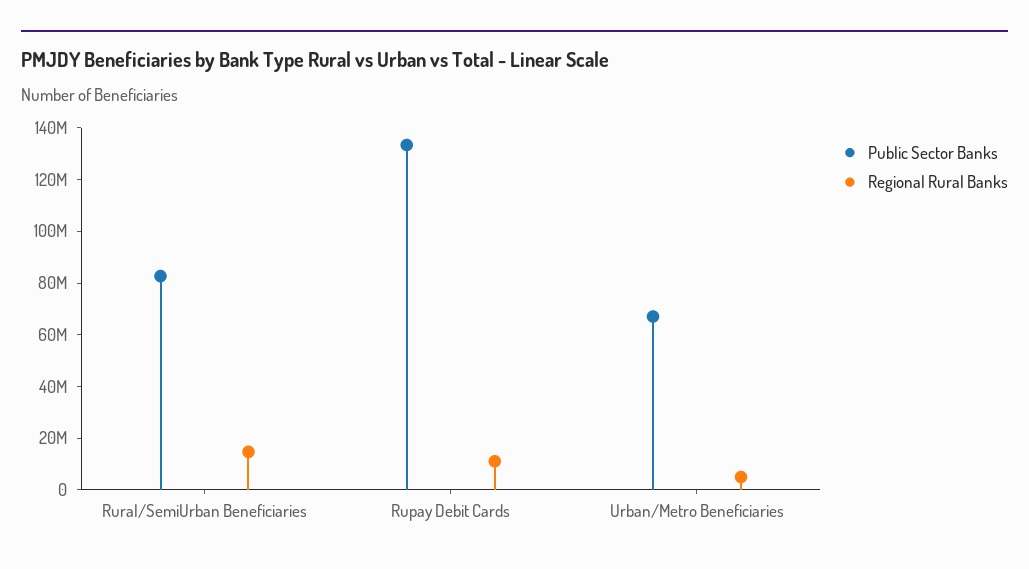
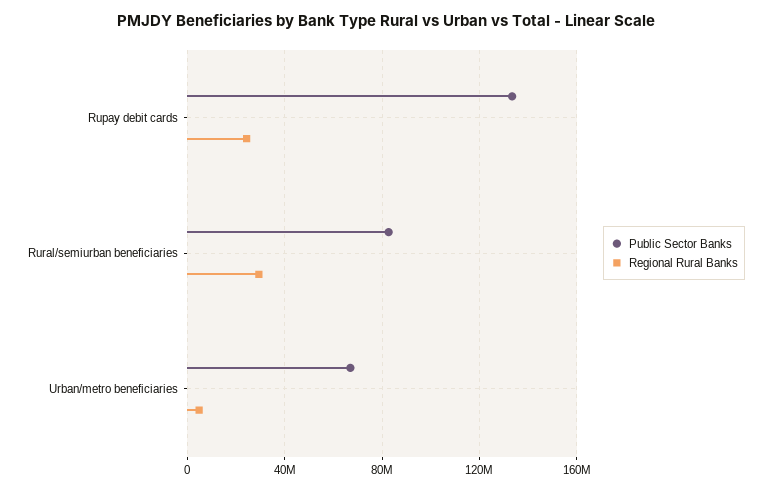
  {
    "Public Sector Banks": {
      "Rural/SemiUrban Beneficiaries": 85000000,
      "Rupay Debit Cards": 135000000,
      "Urban/Metro Beneficiaries": 65000000
    },
    "Regional Rural Banks": {
-     "Rural/SemiUrban Beneficiaries": 15000000,
+     "Rural/SemiUrban Beneficiaries": 30000000,
-     "Rupay Debit Cards": 10000000,
+     "Rupay Debit Cards": 25000000,
      "Urban/Metro Beneficiaries": 5000000
    }
  }

